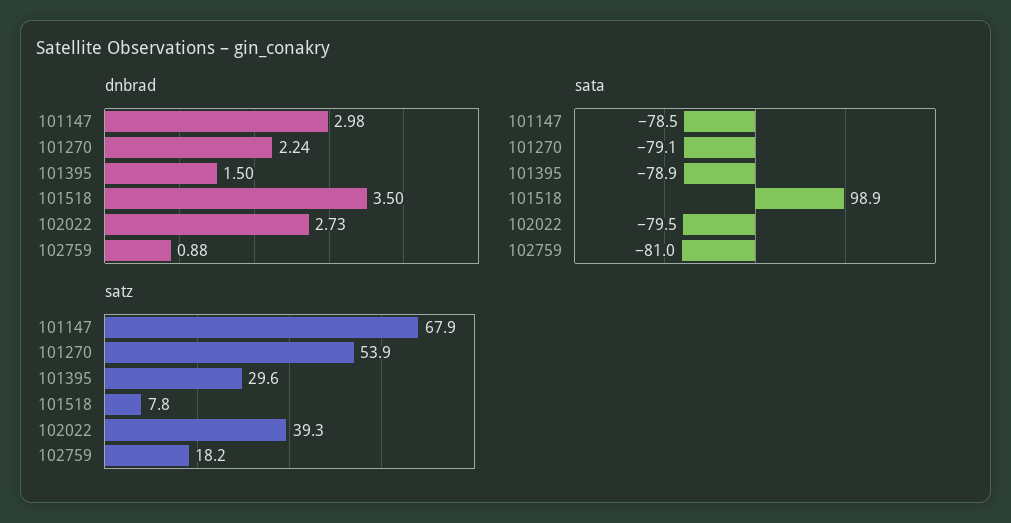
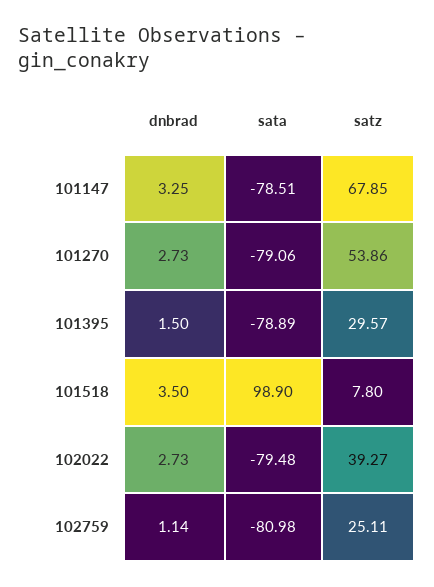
  {
    "dnbrad": {
-     "101147": 2.98,
+     "101147": 3.25,
-     "101270": 2.24,
+     "101270": 2.73,
      "101395": 1.5,
      "101518": 3.5,
      "102022": 2.73,
-     "102759": 0.88
+     "102759": 1.14
    },
    "sata": {
      "101147": -78.51,
      "101270": -79.06,
      "101395": -78.89,
      "101518": 98.9,
      "102022": -79.48,
      "102759": -80.98
    },
    "satz": {
      "101147": 67.85,
      "101270": 53.86,
      "101395": 29.57,
      "101518": 7.8,
      "102022": 39.27,
-     "102759": 18.2
+     "102759": 25.11
    }
  }

